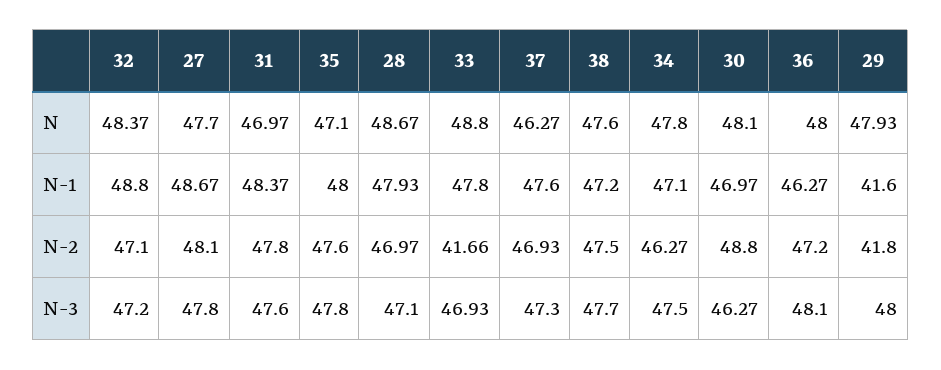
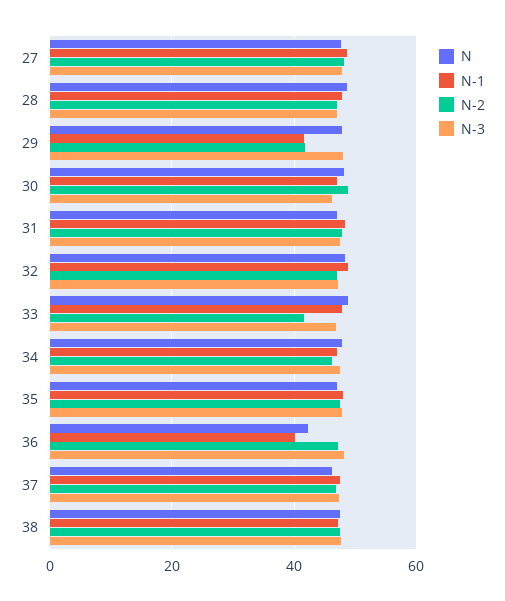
  {
    "N": {
      "32": 48.37,
      "27": 47.7,
      "31": 46.97,
      "35": 47.1,
      "28": 48.67,
      "33": 48.8,
      "37": 46.27,
      "38": 47.6,
      "34": 47.8,
      "30": 48.1,
-     "36": 48,
+     "36": 42,
      "29": 47.93
    },
    "N-1": {
      "32": 48.8,
      "27": 48.67,
      "31": 48.37,
      "35": 48,
      "28": 47.93,
      "33": 47.8,
      "37": 47.6,
      "38": 47.2,
      "34": 47.1,
      "30": 46.97,
-     "36": 46.27,
+     "36": 40,
      "29": 41.6
    },
    "N-2": {
      "32": 47.1,
      "27": 48.1,
      "31": 47.8,
      "35": 47.6,
      "28": 46.97,
      "33": 41.66,
      "37": 46.93,
      "38": 47.5,
      "34": 46.27,
      "30": 48.8,
      "36": 47.2,
      "29": 41.8
    },
    "N-3": {
      "32": 47.2,
      "27": 47.8,
      "31": 47.6,
      "35": 47.8,
      "28": 47.1,
      "33": 46.93,
      "37": 47.3,
      "38": 47.7,
      "34": 47.5,
      "30": 46.27,
      "36": 48.1,
      "29": 48
    }
  }

